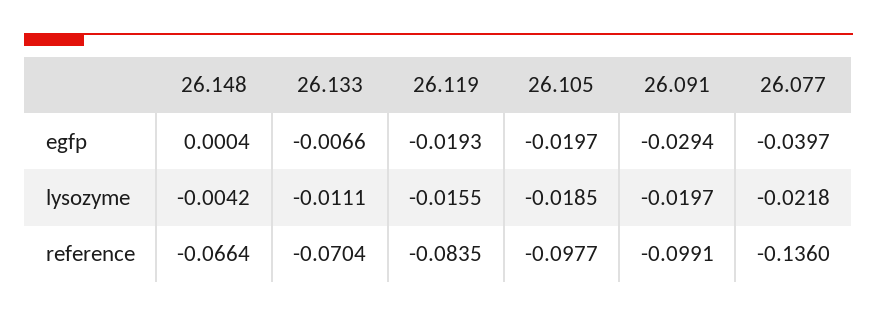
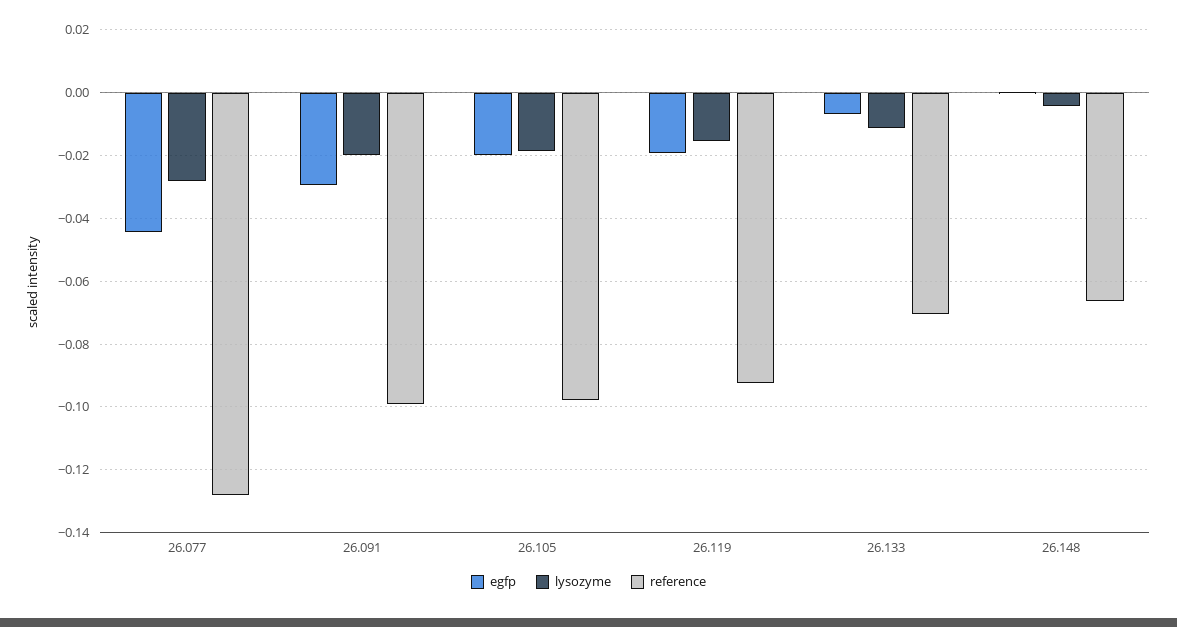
  {
    "egfp": {
      "26.148": 0.0004,
      "26.133": -0.0066,
      "26.119": -0.0193,
      "26.105": -0.0197,
      "26.091": -0.0294,
-     "26.077": -0.0397
+     "26.077": -0.044
    },
    "lysozyme": {
      "26.148": -0.0042,
      "26.133": -0.0111,
      "26.119": -0.0155,
      "26.105": -0.0185,
      "26.091": -0.0197,
-     "26.077": -0.0218
+     "26.077": -0.028
    },
    "reference": {
      "26.148": -0.0664,
      "26.133": -0.0704,
-     "26.119": -0.0835,
+     "26.119": -0.092,
      "26.105": -0.0977,
      "26.091": -0.0991,
-     "26.077": -0.136
+     "26.077": -0.128
    }
  }

